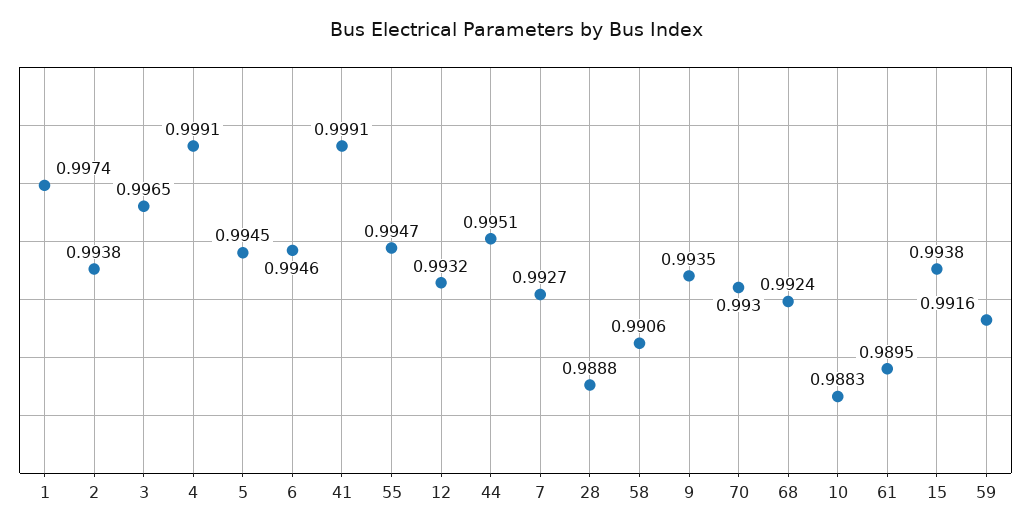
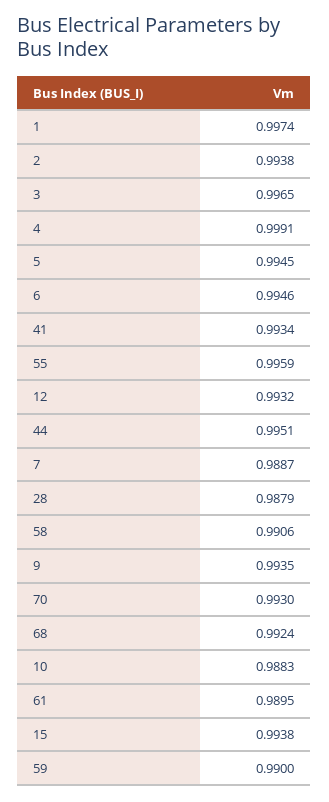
  {
    "1": 0.9974,
    "2": 0.9938,
    "3": 0.9965,
    "4": 0.9991,
    "5": 0.9945,
    "6": 0.9946,
-   "41": 0.9991,
+   "41": 0.9934,
-   "55": 0.9947,
+   "55": 0.9959,
    "12": 0.9932,
    "44": 0.9951,
-   "7": 0.9927,
+   "7": 0.9887,
-   "28": 0.9888,
+   "28": 0.9879,
    "58": 0.9906,
    "9": 0.9935,
    "70": 0.993,
    "68": 0.9924,
    "10": 0.9883,
    "61": 0.9895,
    "15": 0.9938,
-   "59": 0.9916
+   "59": 0.99
  }

